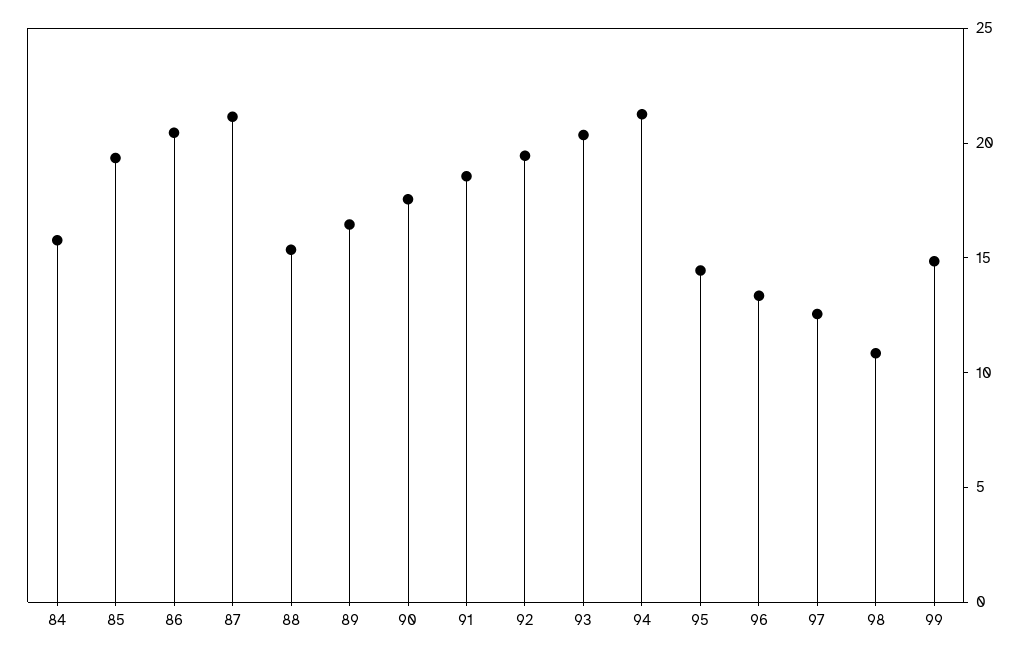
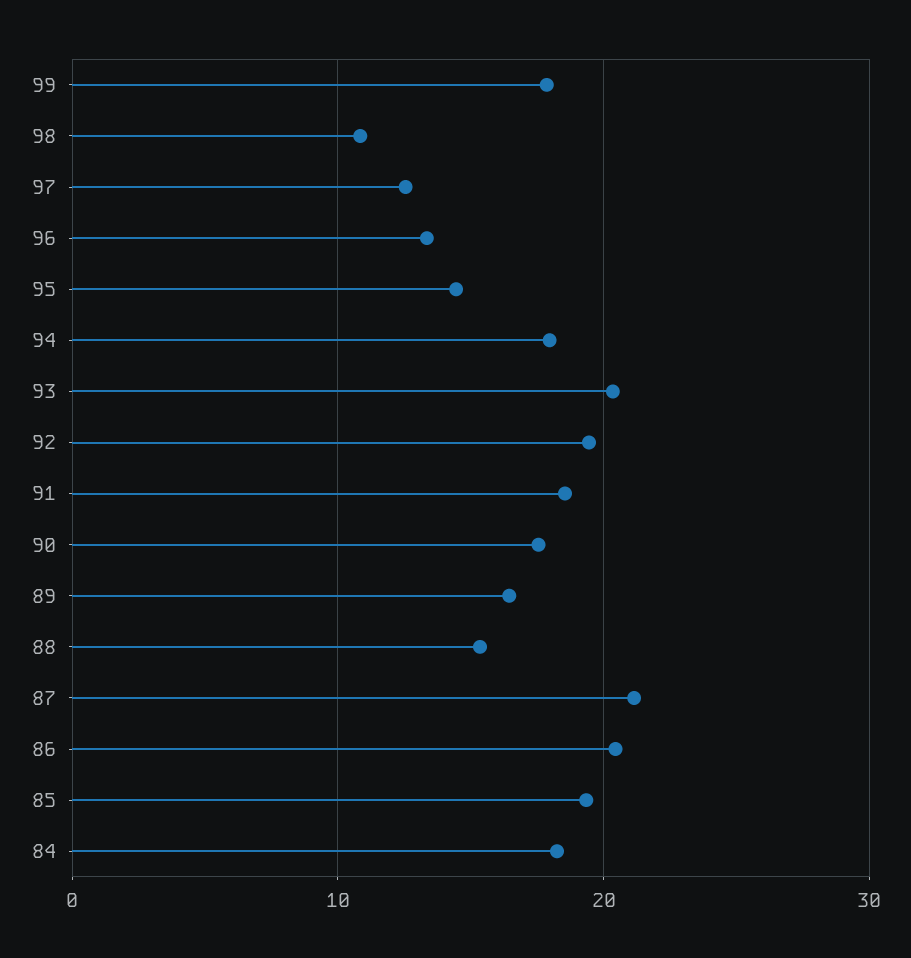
  {
-   "84": 16,
+   "84": 18,
    "85": 19,
    "86": 20,
    "87": 21,
    "88": 15,
    "89": 16,
    "90": 18,
    "91": 19,
    "92": 19,
    "93": 20,
-   "94": 21,
+   "94": 18,
    "95": 14,
    "96": 13,
    "97": 13,
    "98": 11,
-   "99": 15
+   "99": 18
  }

